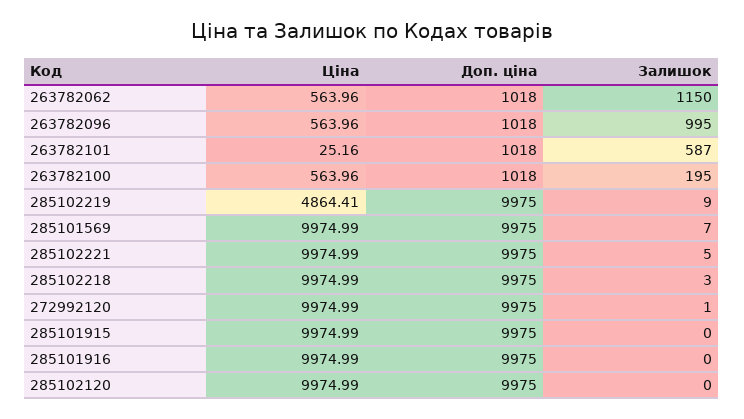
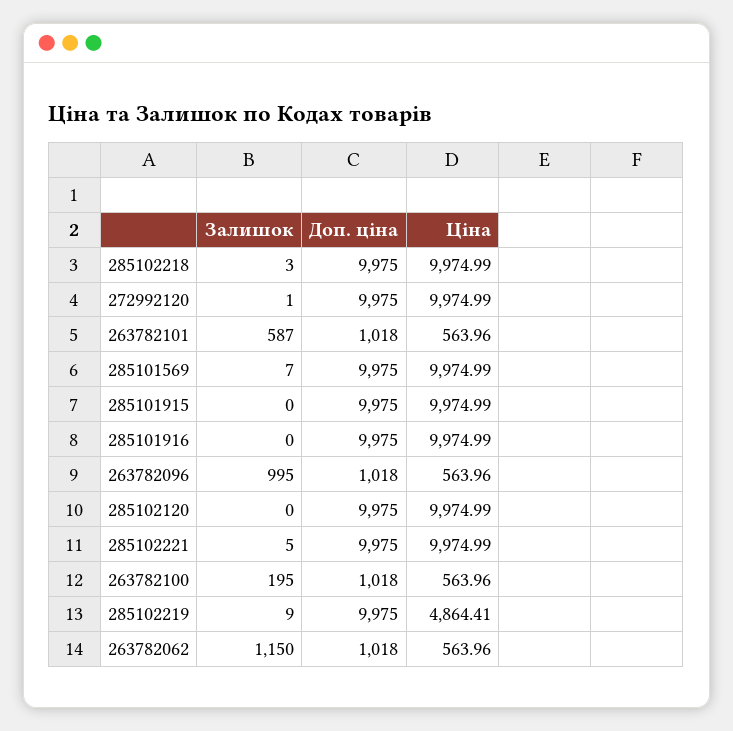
  {
    "Ціна": {
      "263782062": 563.96,
      "263782096": 563.96,
-     "263782101": 25.16,
+     "263782101": 563.96,
      "263782100": 563.96,
      "285102219": 4864.41,
      "285101569": 9974.99,
      "285102221": 9974.99,
      "285102218": 9974.99,
      "272992120": 9974.99,
      "285101915": 9974.99,
      "285101916": 9974.99,
      "285102120": 9974.99
    },
    "Доп. ціна": {
      "263782062": 1018,
      "263782096": 1018,
      "263782101": 1018,
      "263782100": 1018,
      "285102219": 9975,
      "285101569": 9975,
      "285102221": 9975,
      "285102218": 9975,
      "272992120": 9975,
      "285101915": 9975,
      "285101916": 9975,
      "285102120": 9975
    },
    "Залишок": {
      "263782062": 1150,
      "263782096": 995,
      "263782101": 587,
      "263782100": 195,
      "285102219": 9,
      "285101569": 7,
      "285102221": 5,
      "285102218": 3,
      "272992120": 1,
      "285101915": 0,
      "285101916": 0,
      "285102120": 0
    }
  }

